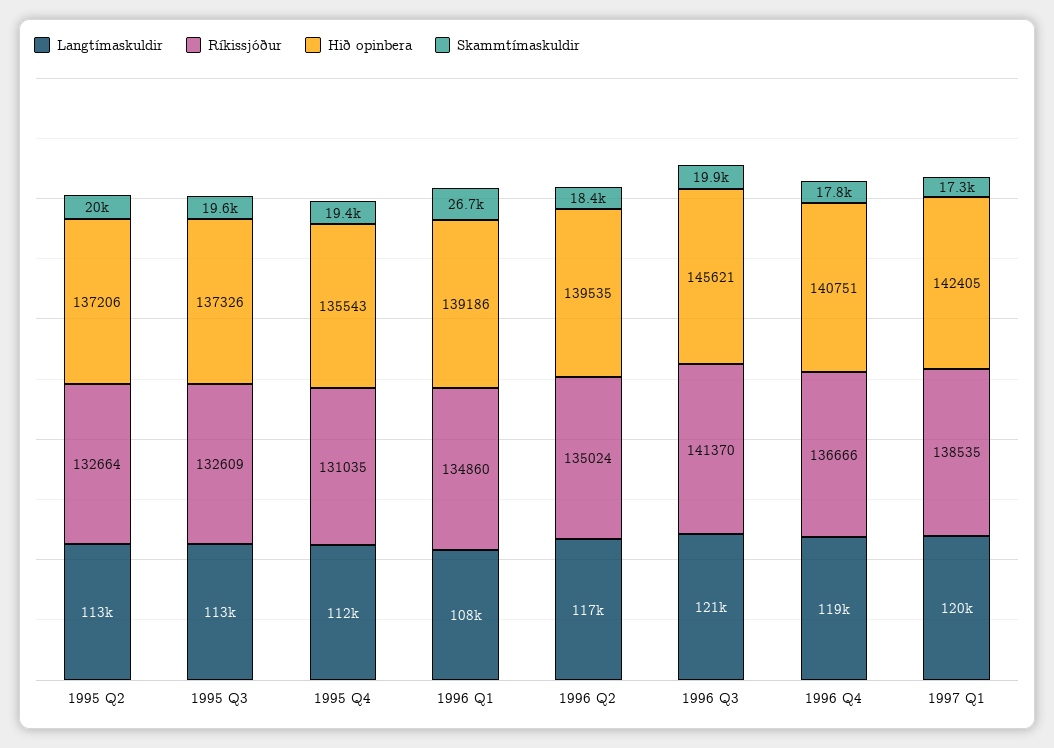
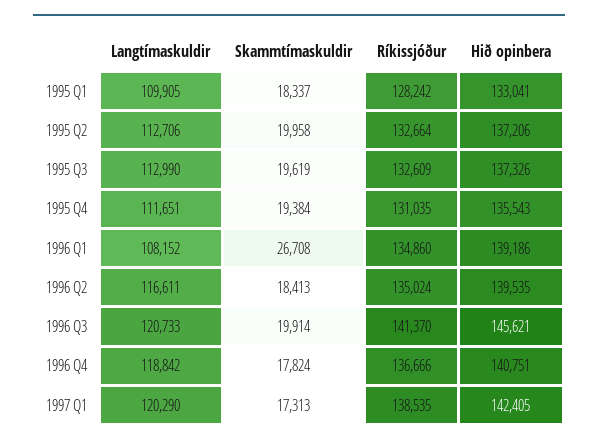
  {
    "Langtímaskuldir": {
      "1995 Q2": 112706,
      "1995 Q3": 112990,
      "1995 Q4": 111651,
      "1996 Q1": 108152,
      "1996 Q2": 116611,
      "1996 Q3": 120733,
      "1996 Q4": 118842,
-     "1997 Q1": 120290
+     "1997 Q1": 120290,
+     "1995 Q1": 109905
    },
    "Ríkissjóður": {
      "1995 Q2": 132664,
      "1995 Q3": 132609,
      "1995 Q4": 131035,
      "1996 Q1": 134860,
      "1996 Q2": 135024,
      "1996 Q3": 141370,
      "1996 Q4": 136666,
-     "1997 Q1": 138535
+     "1997 Q1": 138535,
+     "1995 Q1": 128242
    },
    "Hið opinbera": {
      "1995 Q2": 137206,
      "1995 Q3": 137326,
      "1995 Q4": 135543,
      "1996 Q1": 139186,
      "1996 Q2": 139535,
      "1996 Q3": 145621,
      "1996 Q4": 140751,
-     "1997 Q1": 142405
+     "1997 Q1": 142405,
+     "1995 Q1": 133041
    },
    "Skammtímaskuldir": {
      "1995 Q2": 19958,
      "1995 Q3": 19619,
      "1995 Q4": 19384,
      "1996 Q1": 26708,
      "1996 Q2": 18413,
      "1996 Q3": 19914,
      "1996 Q4": 17824,
-     "1997 Q1": 17313
+     "1997 Q1": 17313,
+     "1995 Q1": 18337
    }
  }

